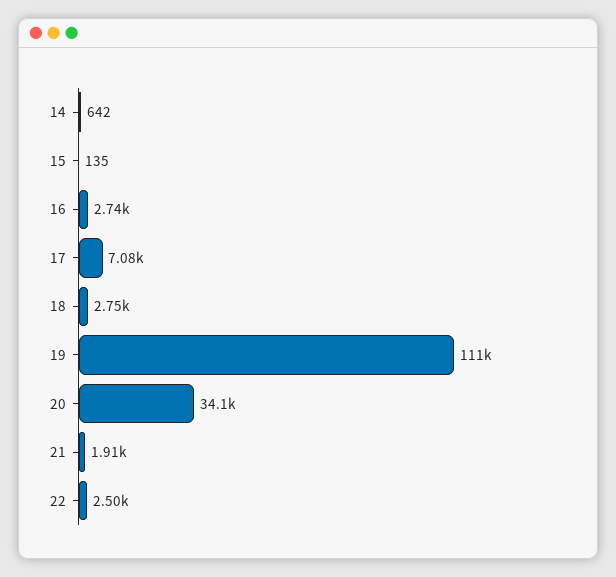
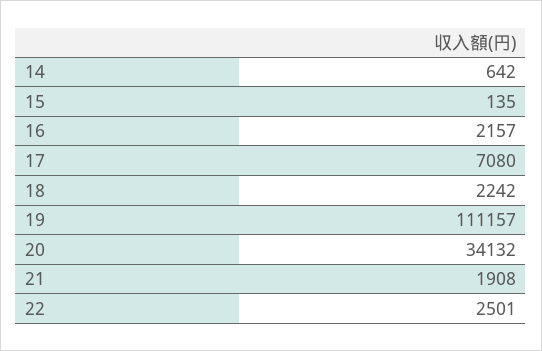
  {
    "14": 642,
    "15": 135,
-   "16": 2740,
+   "16": 2157,
    "17": 7080,
-   "18": 2750,
+   "18": 2242,
    "19": 111157,
    "20": 34132,
    "21": 1908,
    "22": 2501
  }

